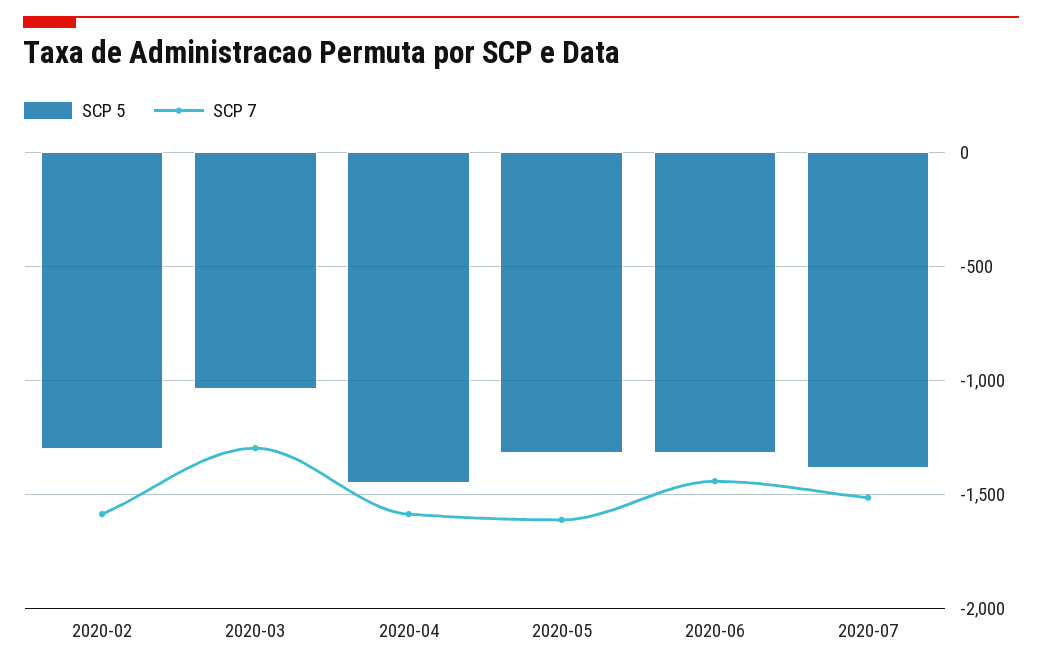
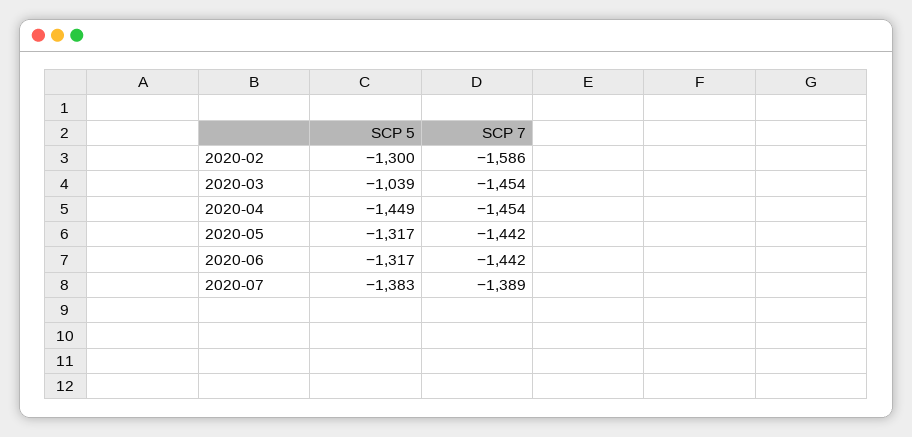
  {
    "SCP 5": {
      "2020-02": -1300,
      "2020-03": -1039,
      "2020-04": -1449,
      "2020-05": -1317,
      "2020-06": -1317,
      "2020-07": -1383
    },
    "SCP 7": {
      "2020-02": -1586,
-     "2020-03": -1300,
+     "2020-03": -1454,
-     "2020-04": -1600,
+     "2020-04": -1454,
-     "2020-05": -1600,
+     "2020-05": -1442,
      "2020-06": -1442,
-     "2020-07": -1500
+     "2020-07": -1389
    }
  }

